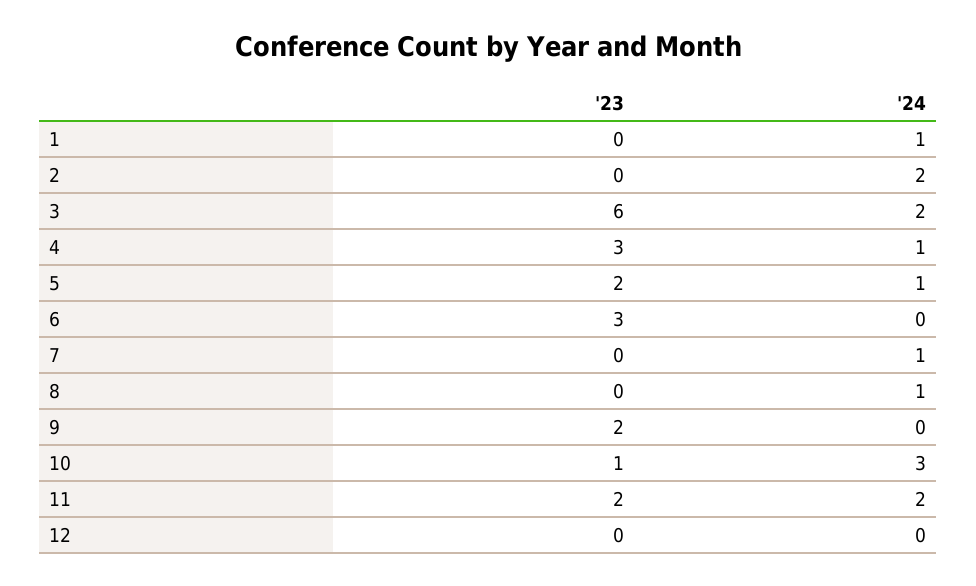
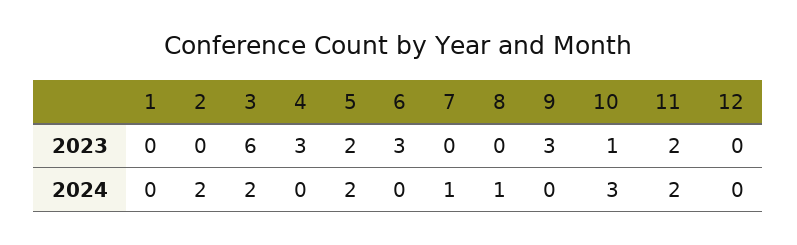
  {
    "'23": {
      "1": 0,
      "2": 0,
      "3": 6,
      "4": 3,
      "5": 2,
      "6": 3,
      "7": 0,
      "8": 0,
-     "9": 2,
+     "9": 3,
      "10": 1,
      "11": 2,
      "12": 0
    },
    "'24": {
-     "1": 1,
+     "1": 0,
      "2": 2,
      "3": 2,
-     "4": 1,
+     "4": 0,
-     "5": 1,
+     "5": 2,
      "6": 0,
      "7": 1,
      "8": 1,
      "9": 0,
      "10": 3,
      "11": 2,
      "12": 0
    }
  }

